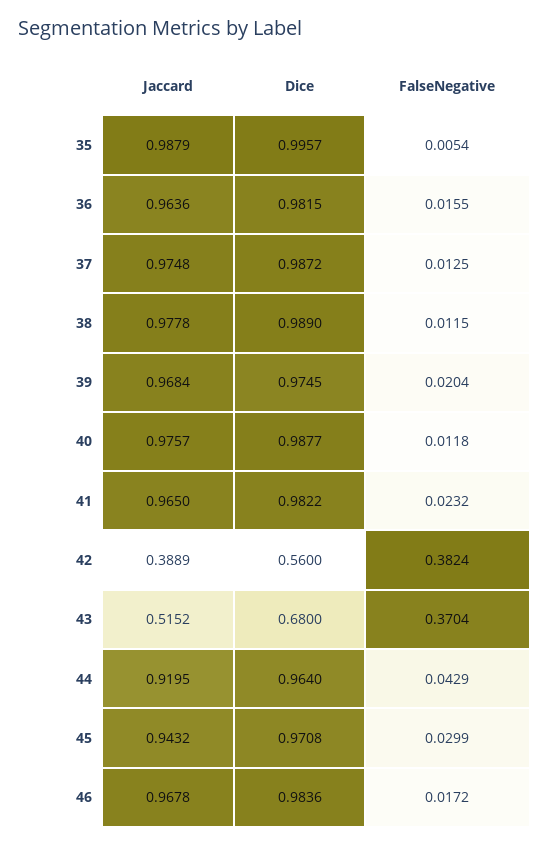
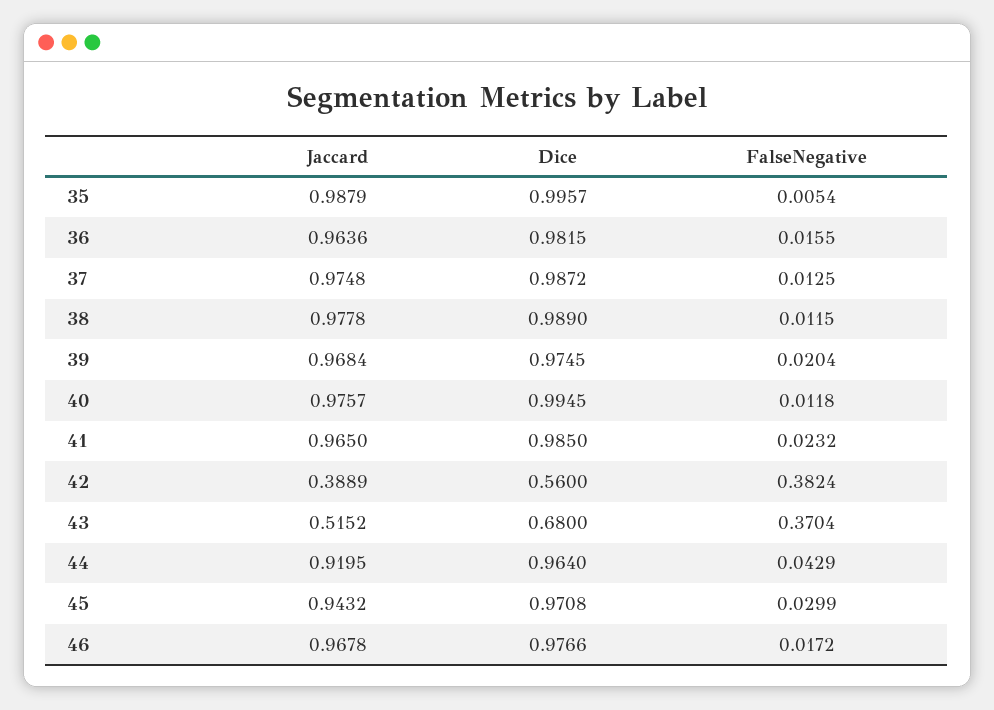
  {
    "Jaccard": {
      "35": 0.9879,
      "36": 0.9636,
      "37": 0.9748,
      "38": 0.9778,
      "39": 0.9684,
      "40": 0.9757,
      "41": 0.965,
      "42": 0.3889,
      "43": 0.5152,
      "44": 0.9195,
      "45": 0.9432,
      "46": 0.9678
    },
    "Dice": {
      "35": 0.9957,
      "36": 0.9815,
      "37": 0.9872,
      "38": 0.989,
      "39": 0.9745,
-     "40": 0.9877,
+     "40": 0.9945,
-     "41": 0.9822,
+     "41": 0.985,
      "42": 0.56,
      "43": 0.68,
      "44": 0.964,
      "45": 0.9708,
-     "46": 0.9836
+     "46": 0.9766
    },
    "FalseNegative": {
      "35": 0.0054,
      "36": 0.0155,
      "37": 0.0125,
      "38": 0.0115,
      "39": 0.0204,
      "40": 0.0118,
      "41": 0.0232,
      "42": 0.3824,
      "43": 0.3704,
      "44": 0.0429,
      "45": 0.0299,
      "46": 0.0172
    }
  }

